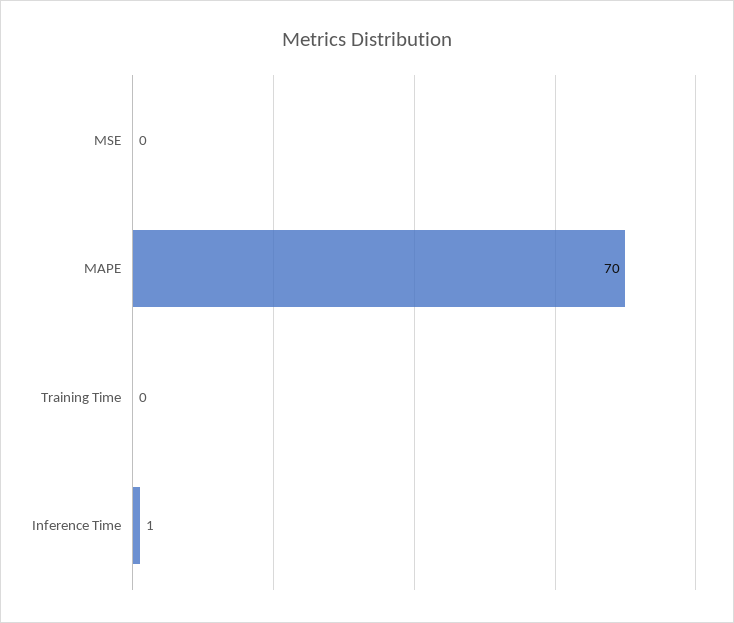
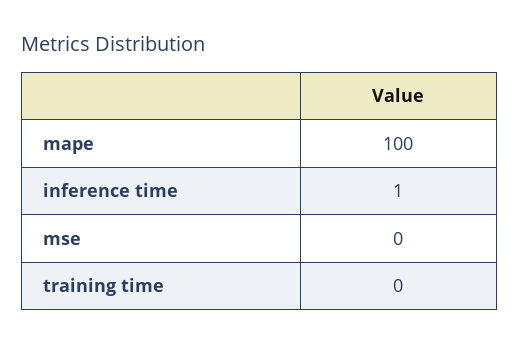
  {
    "MSE": 0,
-   "MAPE": 70,
+   "MAPE": 100,
    "Training Time": 0,
    "Inference Time": 1
  }

